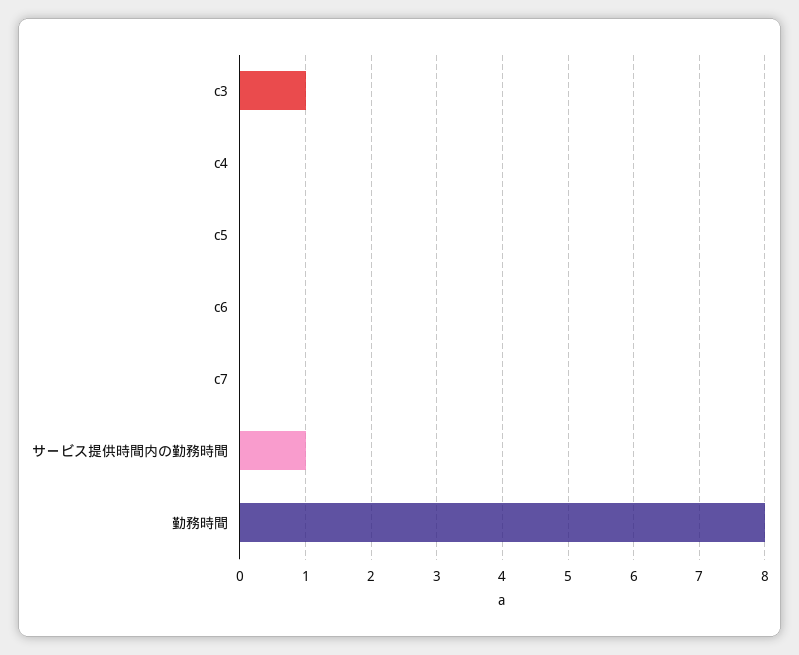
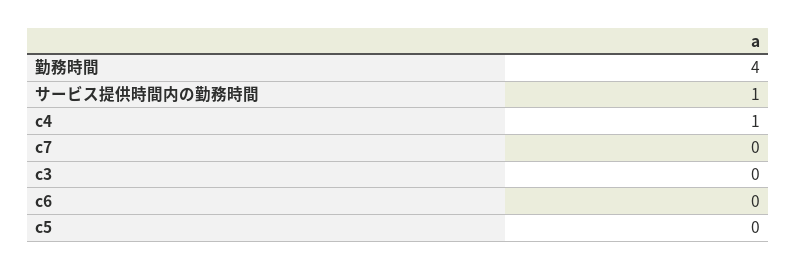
  {
-   "c3": 1,
+   "c3": 0,
-   "c4": 0,
+   "c4": 1,
    "c5": 0,
    "c6": 0,
    "c7": 0,
    "サービス提供時間内の勤務時間": 1,
-   "勤務時間": 8
+   "勤務時間": 4
  }

